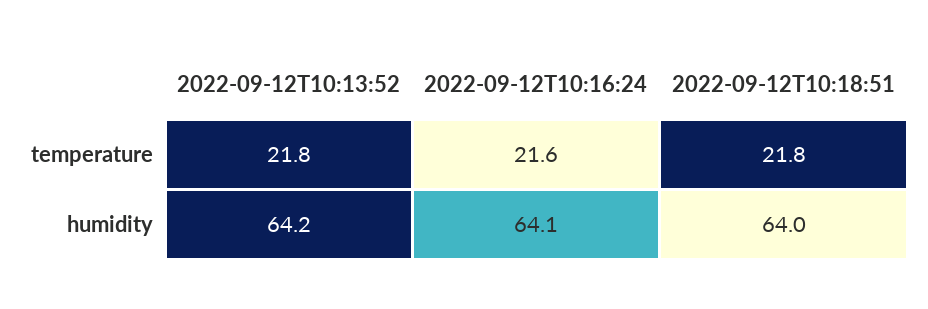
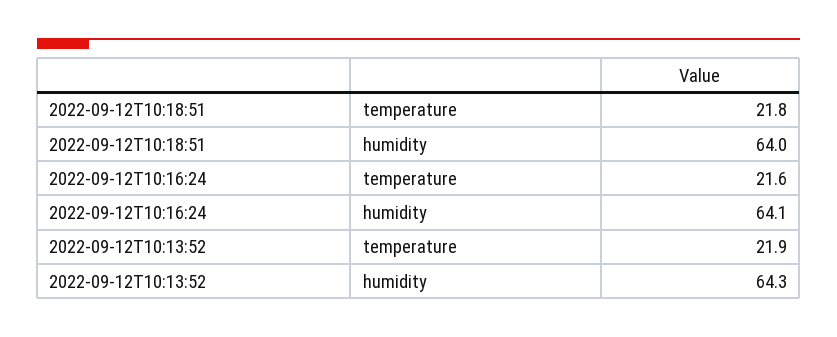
  {
    "2022-09-12T10:13:52": {
-     "temperature": 21.8,
+     "temperature": 21.9,
-     "humidity": 64.2
+     "humidity": 64.3
    },
    "2022-09-12T10:16:24": {
      "temperature": 21.6,
      "humidity": 64.1
    },
    "2022-09-12T10:18:51": {
      "temperature": 21.8,
      "humidity": 64
    }
  }

